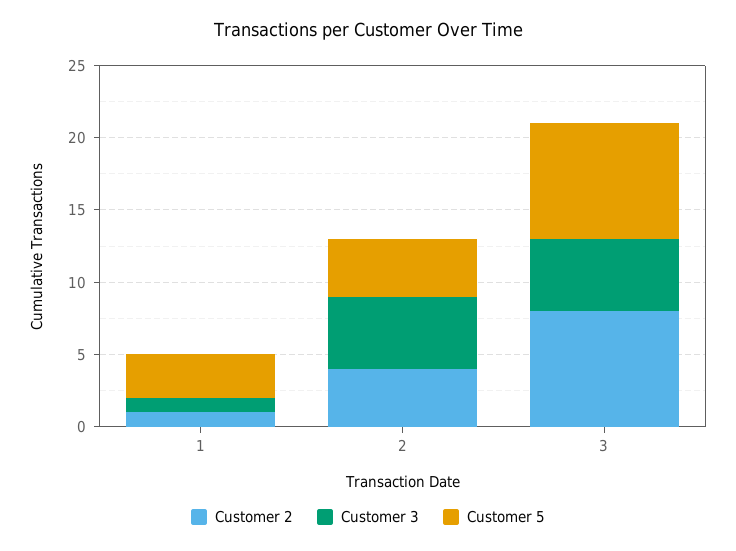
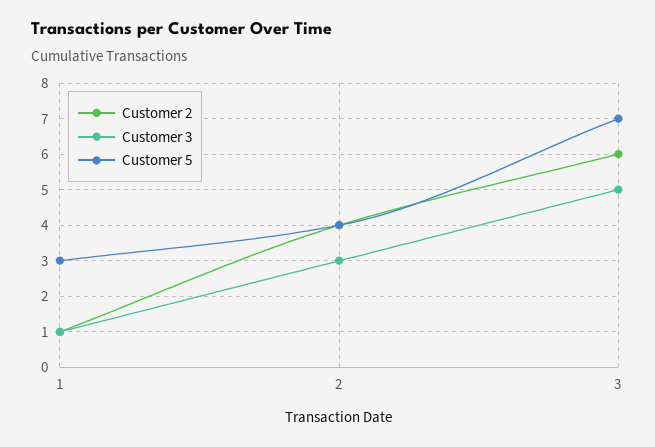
  {
    "Customer 2": {
      "1": 1,
      "2": 4,
-     "3": 8
+     "3": 6
    },
    "Customer 3": {
      "1": 1,
-     "2": 5,
+     "2": 3,
      "3": 5
    },
    "Customer 5": {
      "1": 3,
      "2": 4,
-     "3": 8
+     "3": 7
    }
  }

